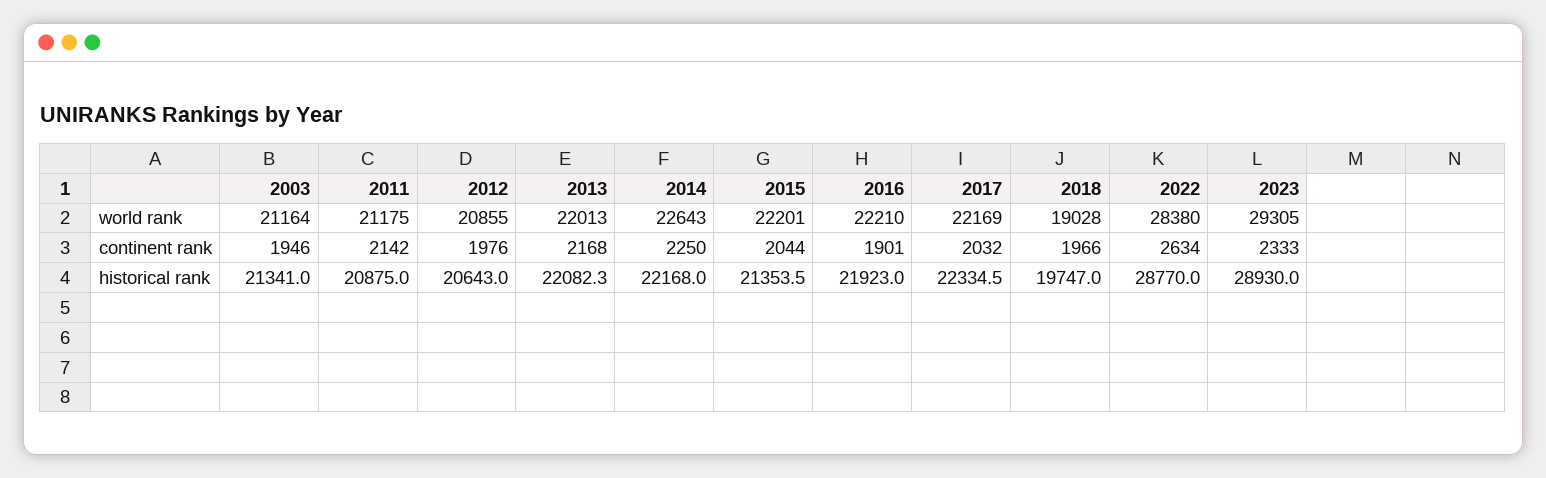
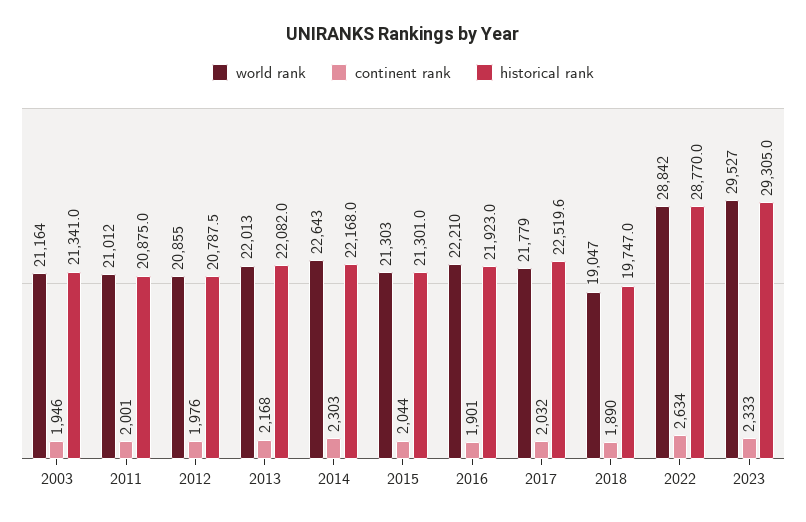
  {
    "world rank": {
      "2003": 21164,
-     "2011": 21175,
+     "2011": 21012,
      "2012": 20855,
      "2013": 22013,
      "2014": 22643,
-     "2015": 22201,
+     "2015": 21303,
      "2016": 22210,
-     "2017": 22169,
+     "2017": 21779,
-     "2018": 19028,
+     "2018": 19047,
-     "2022": 28380,
+     "2022": 28842,
-     "2023": 29305
+     "2023": 29527
    },
    "continent rank": {
      "2003": 1946,
-     "2011": 2142,
+     "2011": 2001,
      "2012": 1976,
      "2013": 2168,
-     "2014": 2250,
+     "2014": 2303,
      "2015": 2044,
      "2016": 1901,
      "2017": 2032,
-     "2018": 1966,
+     "2018": 1890,
      "2022": 2634,
      "2023": 2333
    },
    "historical rank": {
      "2003": 21341,
      "2011": 20875,
-     "2012": 20643,
+     "2012": 20787.5,
-     "2013": 22082.3,
+     "2013": 22082,
      "2014": 22168,
-     "2015": 21353.5,
+     "2015": 21301,
      "2016": 21923,
-     "2017": 22334.5,
+     "2017": 22519.6,
      "2018": 19747,
      "2022": 28770,
-     "2023": 28930
+     "2023": 29305
    }
  }

